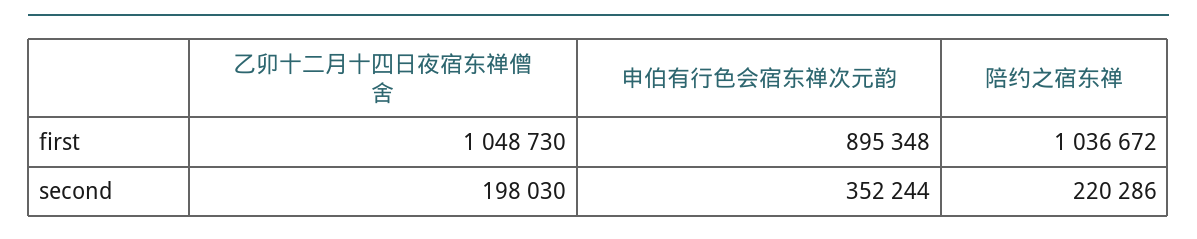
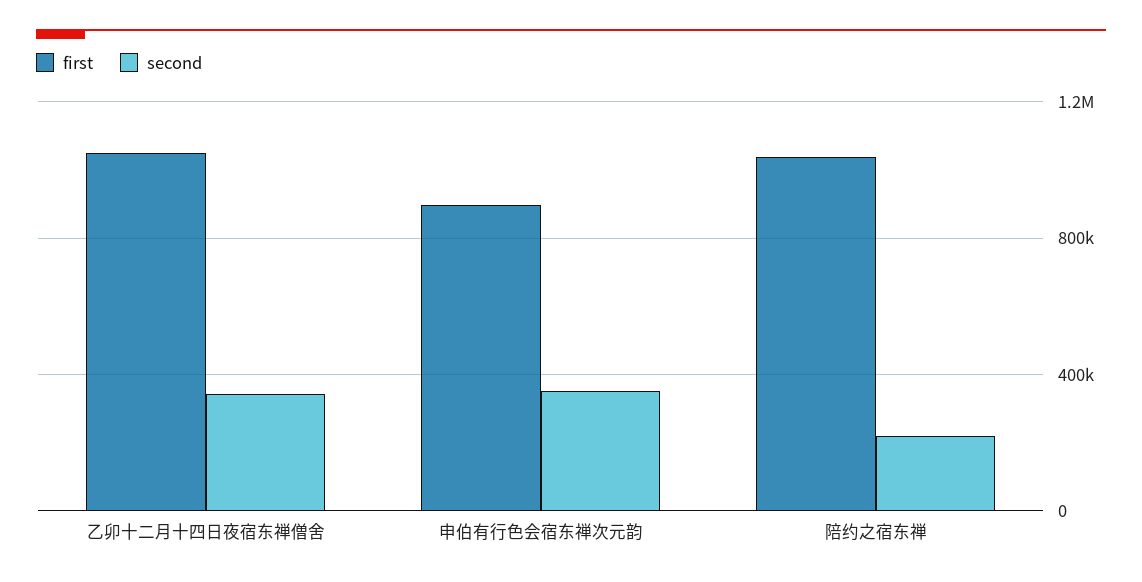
  {
    "first": {
      "乙卯十二月十四日夜宿东禅僧舍": 1048730,
      "申伯有行色会宿东禅次元韵": 895348,
      "陪约之宿东禅": 1036672
    },
    "second": {
-     "乙卯十二月十四日夜宿东禅僧舍": 198030,
+     "乙卯十二月十四日夜宿东禅僧舍": 350000,
      "申伯有行色会宿东禅次元韵": 352244,
      "陪约之宿东禅": 220286
    }
  }

